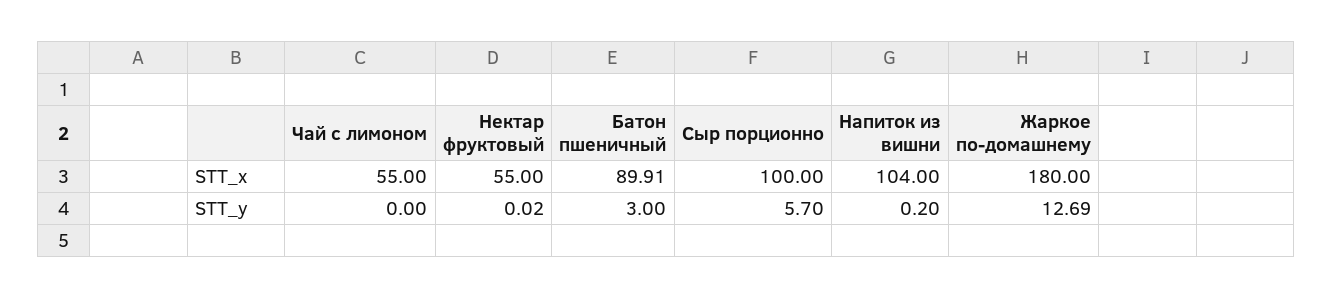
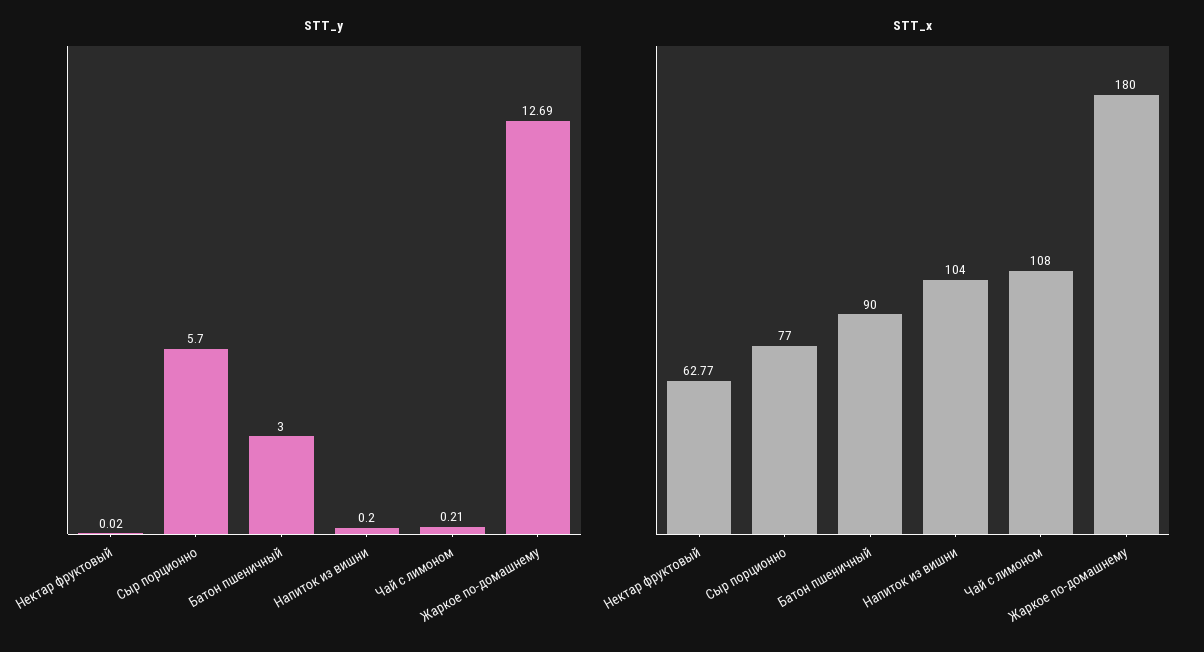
  {
    "STT_x": {
-     "Чай с лимоном": 55,
+     "Чай с лимоном": 108,
-     "Нектар фруктовый": 55,
+     "Нектар фруктовый": 62.77,
-     "Батон пшеничный": 89.91,
+     "Батон пшеничный": 90,
-     "Сыр порционно": 100,
+     "Сыр порционно": 77,
      "Напиток из вишни": 104,
      "Жаркое по-домашнему": 180
    },
    "STT_y": {
-     "Чай с лимоном": 0,
+     "Чай с лимоном": 0.21,
      "Нектар фруктовый": 0.02,
      "Батон пшеничный": 3,
      "Сыр порционно": 5.7,
      "Напиток из вишни": 0.2,
      "Жаркое по-домашнему": 12.69
    }
  }

